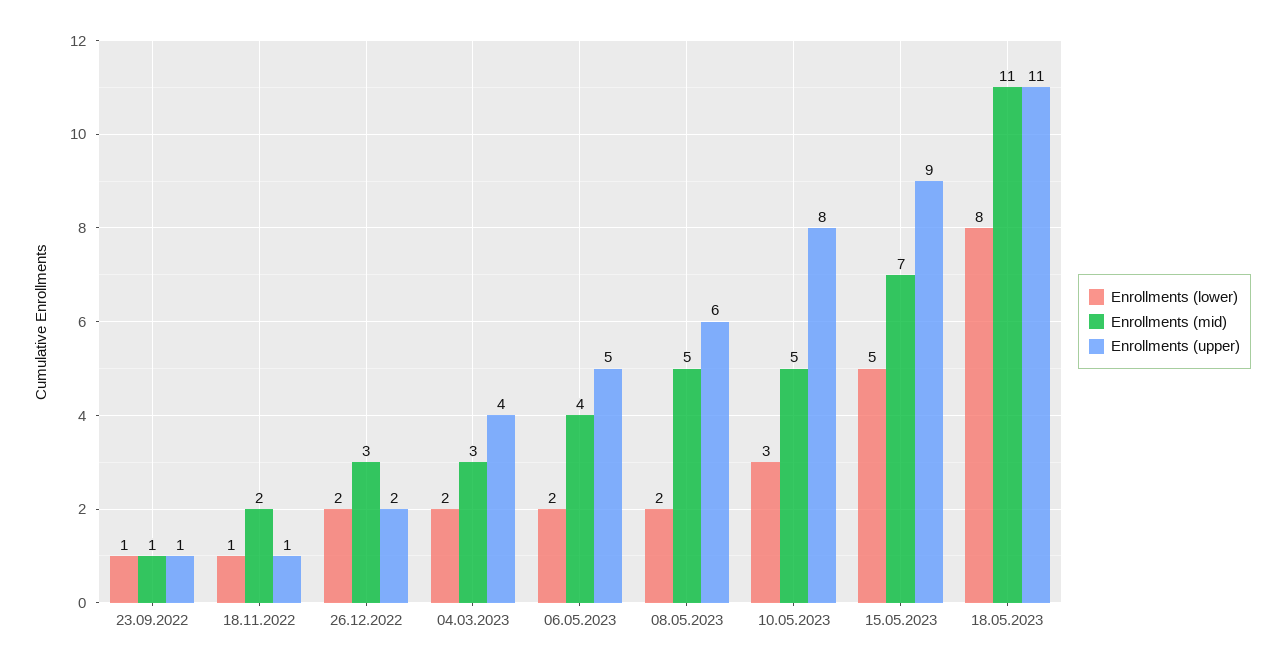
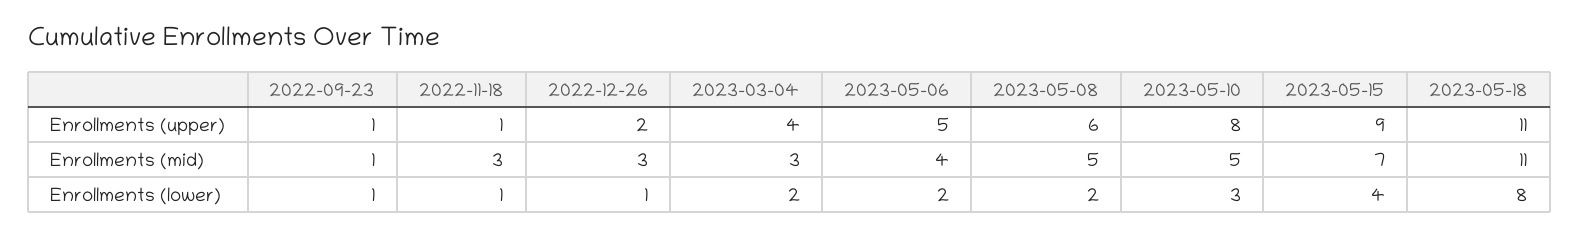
  {
    "Enrollments (lower)": {
      "23.09.2022": 1,
      "18.11.2022": 1,
-     "26.12.2022": 2,
+     "26.12.2022": 1,
      "04.03.2023": 2,
      "06.05.2023": 2,
      "08.05.2023": 2,
      "10.05.2023": 3,
-     "15.05.2023": 5,
+     "15.05.2023": 4,
      "18.05.2023": 8
    },
    "Enrollments (mid)": {
      "23.09.2022": 1,
-     "18.11.2022": 2,
+     "18.11.2022": 3,
      "26.12.2022": 3,
      "04.03.2023": 3,
      "06.05.2023": 4,
      "08.05.2023": 5,
      "10.05.2023": 5,
      "15.05.2023": 7,
      "18.05.2023": 11
    },
    "Enrollments (upper)": {
      "23.09.2022": 1,
      "18.11.2022": 1,
      "26.12.2022": 2,
      "04.03.2023": 4,
      "06.05.2023": 5,
      "08.05.2023": 6,
      "10.05.2023": 8,
      "15.05.2023": 9,
      "18.05.2023": 11
    }
  }

